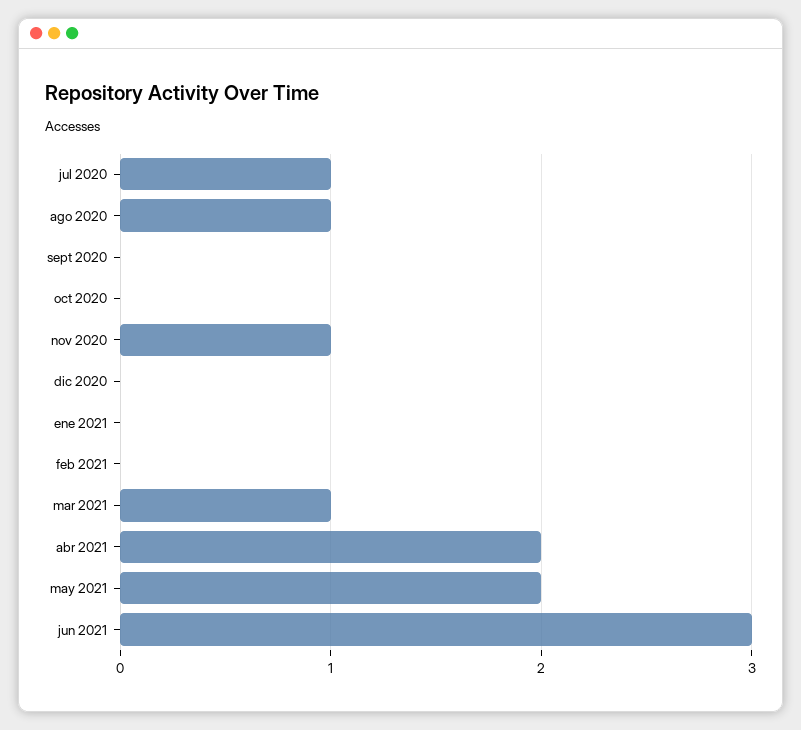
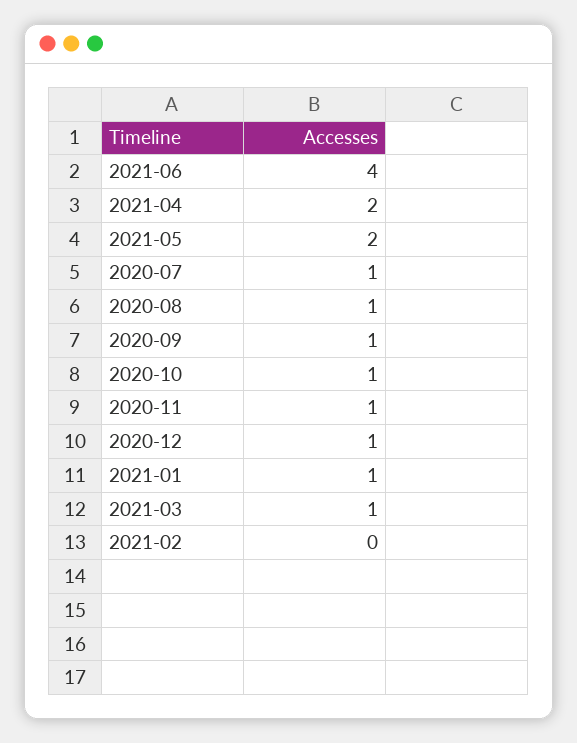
  {
    "jul 2020": 1,
    "ago 2020": 1,
-   "sept 2020": 0,
+   "sept 2020": 1,
-   "oct 2020": 0,
+   "oct 2020": 1,
    "nov 2020": 1,
-   "dic 2020": 0,
+   "dic 2020": 1,
-   "ene 2021": 0,
+   "ene 2021": 1,
    "feb 2021": 0,
    "mar 2021": 1,
    "abr 2021": 2,
    "may 2021": 2,
-   "jun 2021": 3
+   "jun 2021": 4
  }

